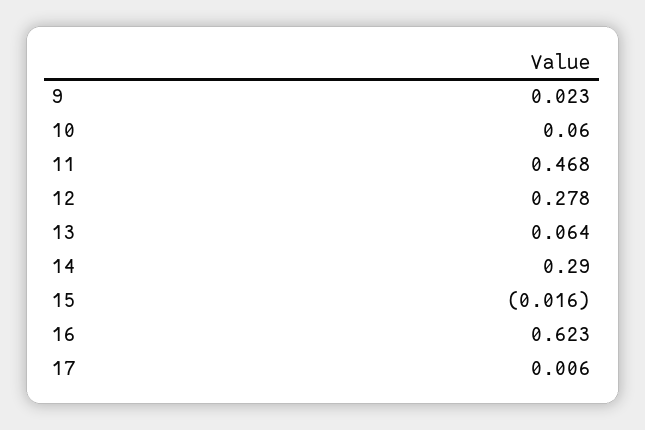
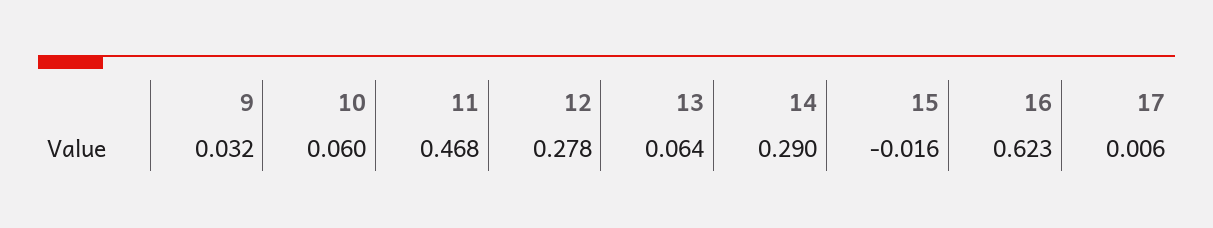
  {
-   "9": 0.023,
+   "9": 0.032,
    "10": 0.06,
    "11": 0.468,
    "12": 0.278,
    "13": 0.064,
    "14": 0.29,
    "15": -0.016,
    "16": 0.623,
    "17": 0.006
  }

